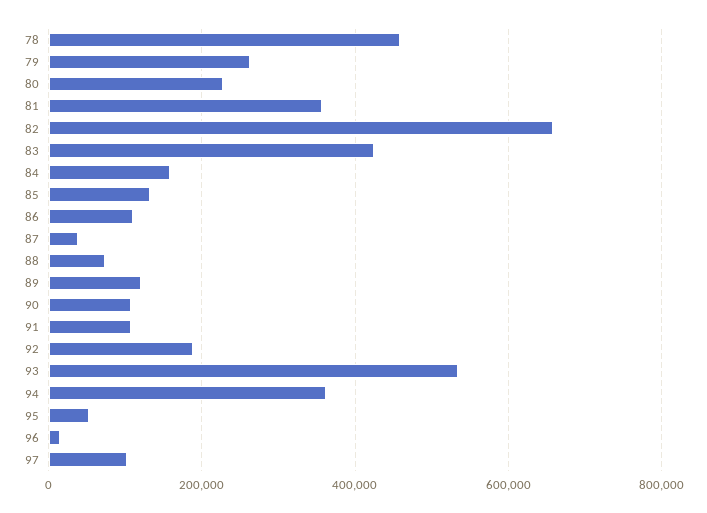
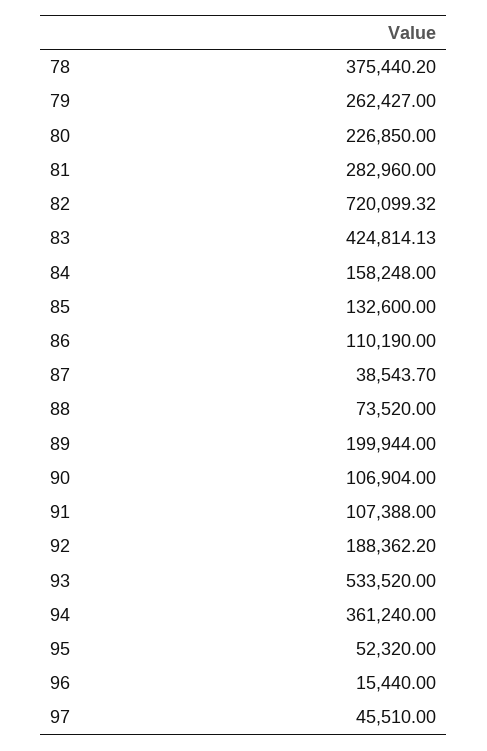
  {
-   "78": 460000,
+   "78": 375440.2,
    "79": 262427,
    "80": 226850,
-   "81": 360000,
+   "81": 282960,
-   "82": 660000,
+   "82": 720099.32,
    "83": 424814.13,
    "84": 158248,
    "85": 132600,
    "86": 110190,
    "87": 38543.7,
    "88": 73520,
-   "89": 120000,
+   "89": 199944,
    "90": 106904,
    "91": 107388,
    "92": 188362.2,
    "93": 533520,
    "94": 361240,
    "95": 52320,
    "96": 15440,
-   "97": 100000
+   "97": 45510
  }

